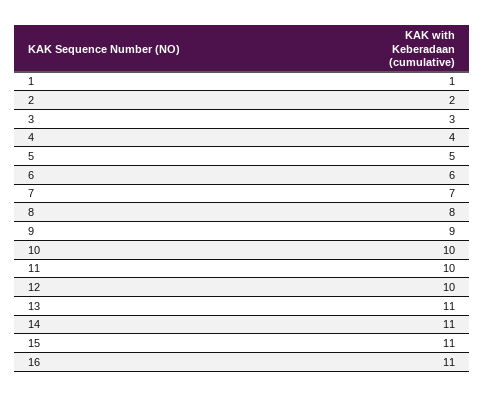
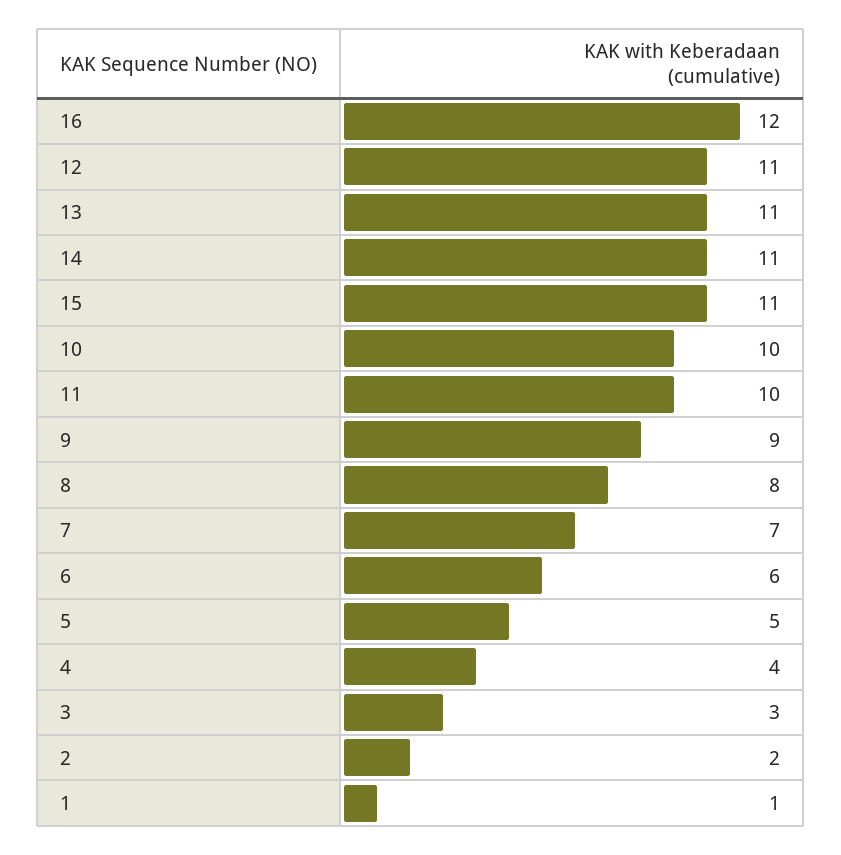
  {
    "1": 1,
    "2": 2,
    "3": 3,
    "4": 4,
    "5": 5,
    "6": 6,
    "7": 7,
    "8": 8,
    "9": 9,
    "10": 10,
    "11": 10,
-   "12": 10,
+   "12": 11,
    "13": 11,
    "14": 11,
    "15": 11,
-   "16": 11
+   "16": 12
  }

